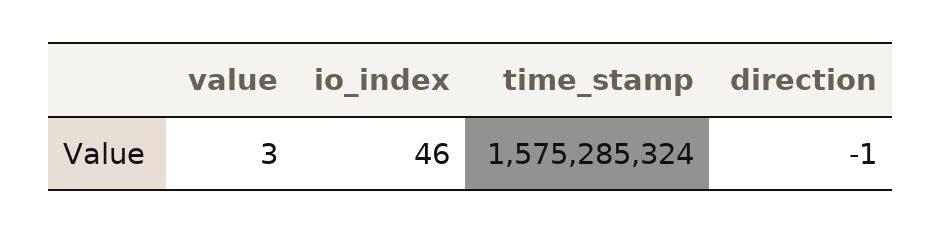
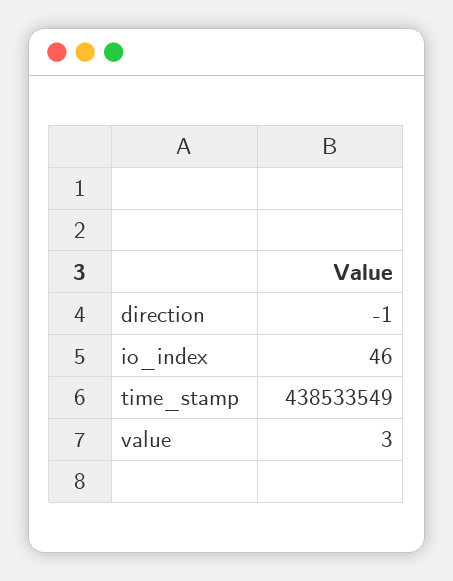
  {
    "value": 3,
    "io_index": 46,
-   "time_stamp": 1575285324,
+   "time_stamp": 438533549,
    "direction": -1
  }

